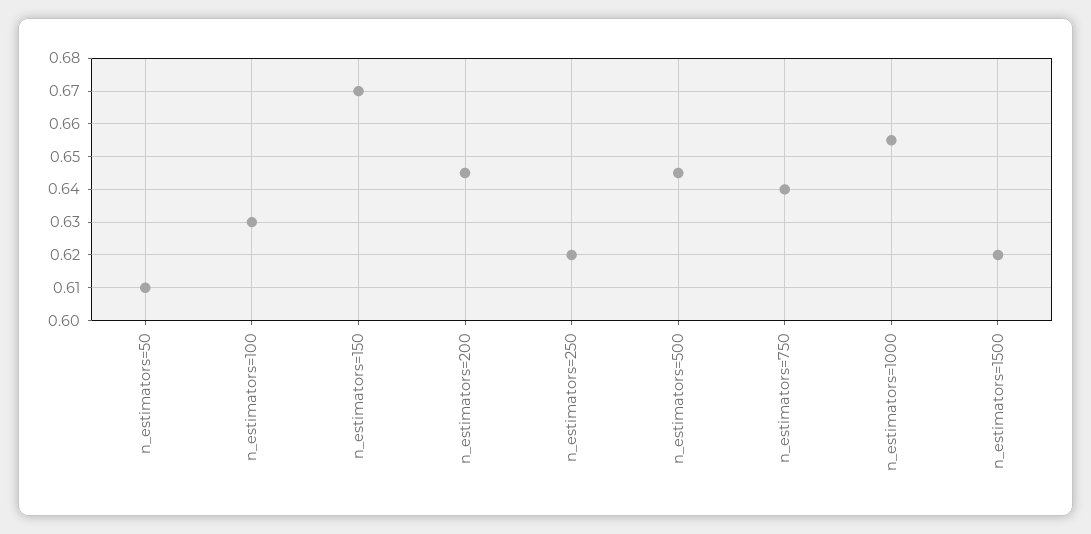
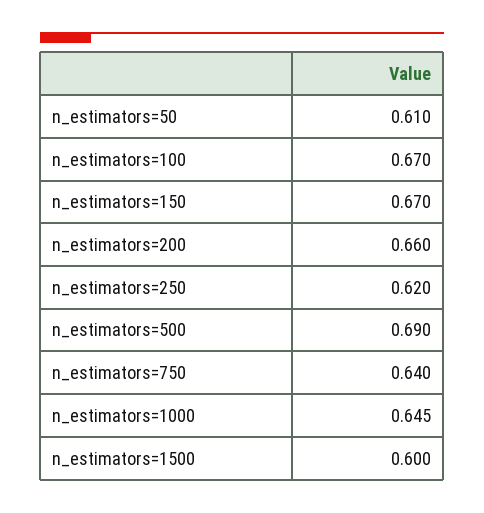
  {
    "n_estimators=50": 0.61,
-   "n_estimators=100": 0.63,
+   "n_estimators=100": 0.67,
    "n_estimators=150": 0.67,
-   "n_estimators=200": 0.645,
+   "n_estimators=200": 0.66,
    "n_estimators=250": 0.62,
-   "n_estimators=500": 0.645,
+   "n_estimators=500": 0.69,
    "n_estimators=750": 0.64,
-   "n_estimators=1000": 0.655,
+   "n_estimators=1000": 0.645,
-   "n_estimators=1500": 0.62
+   "n_estimators=1500": 0.6
  }

